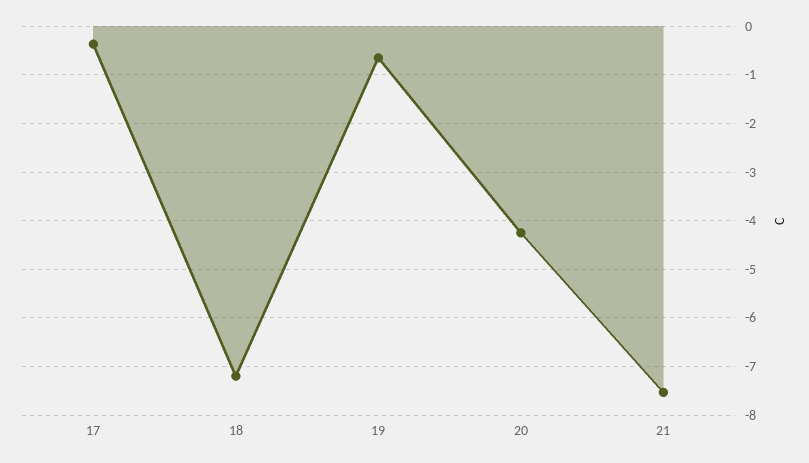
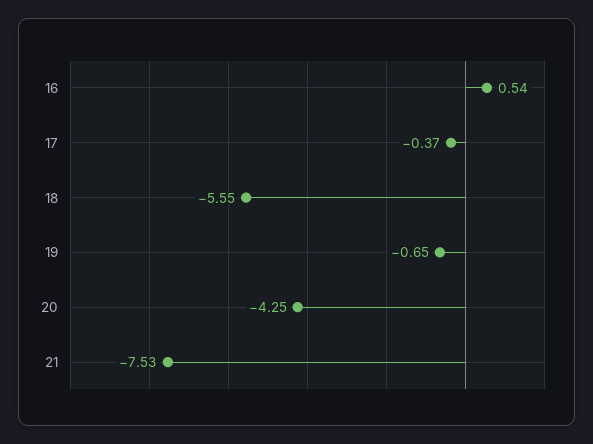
  {
    "17": -0.37,
-   "18": -7.2,
+   "18": -5.55,
    "19": -0.65,
    "20": -4.25,
-   "21": -7.53
+   "21": -7.53,
+   "16": 0.54
  }

